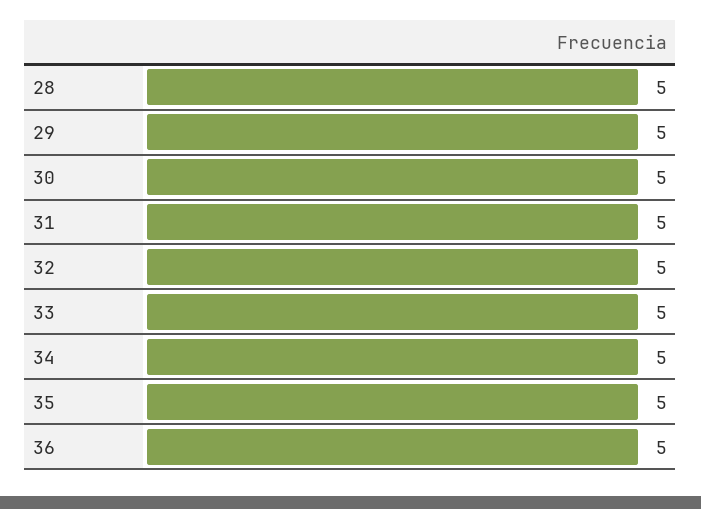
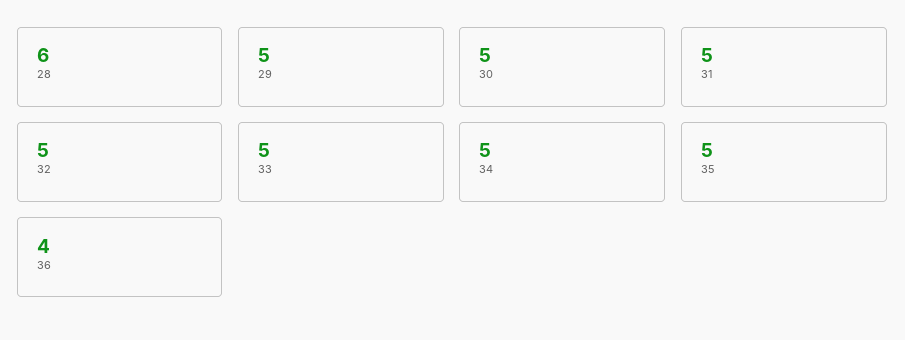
  {
-   "28": 5,
+   "28": 6,
    "29": 5,
    "30": 5,
    "31": 5,
    "32": 5,
    "33": 5,
    "34": 5,
    "35": 5,
-   "36": 5
+   "36": 4
  }

